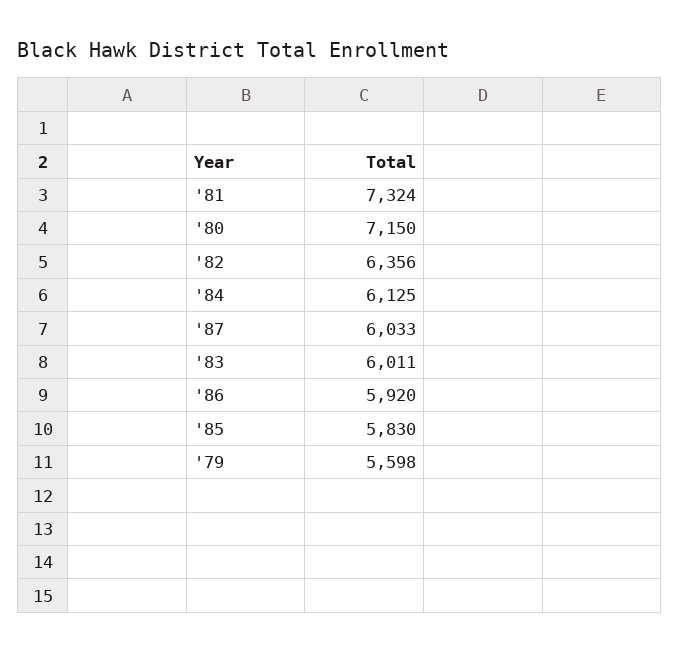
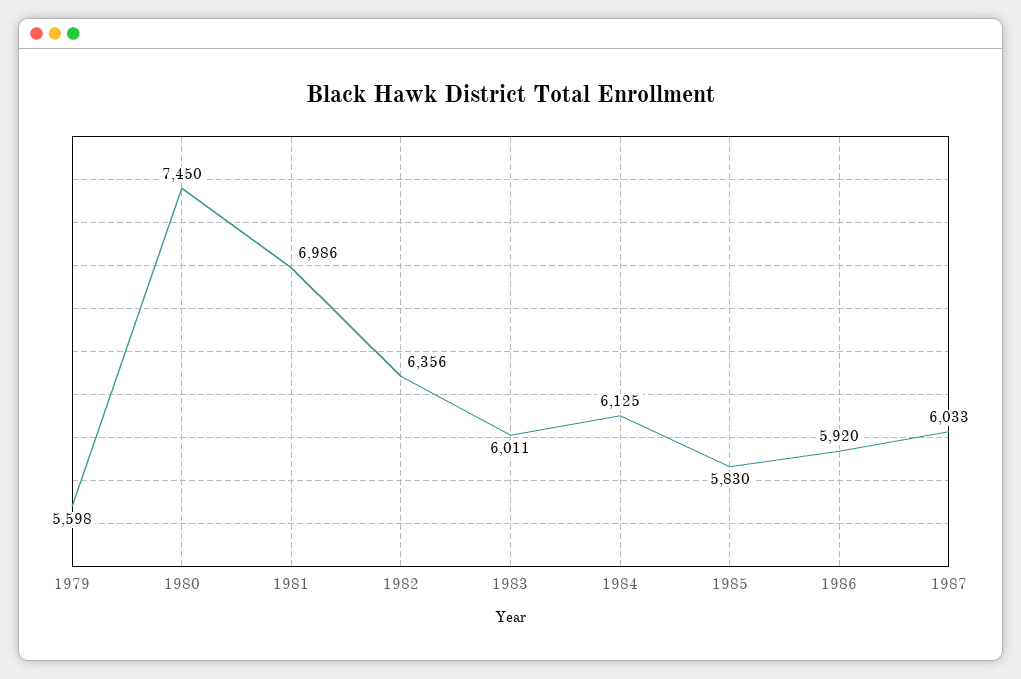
  {
-   "'81": 7324,
+   "'81": 6986,
-   "'80": 7150,
+   "'80": 7450,
    "'82": 6356,
    "'84": 6125,
    "'87": 6033,
    "'83": 6011,
    "'86": 5920,
    "'85": 5830,
    "'79": 5598
  }

